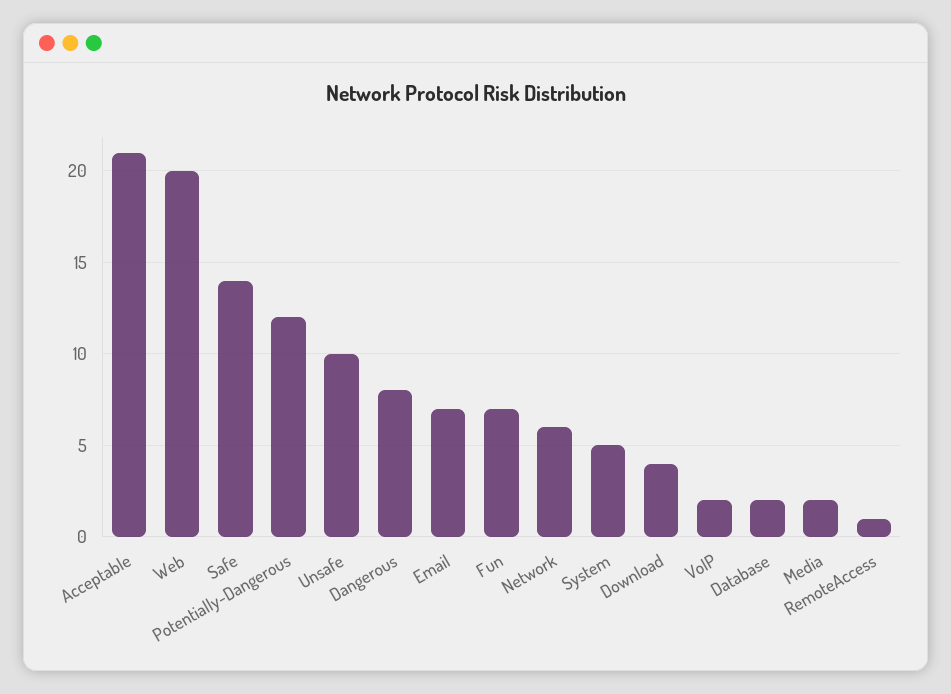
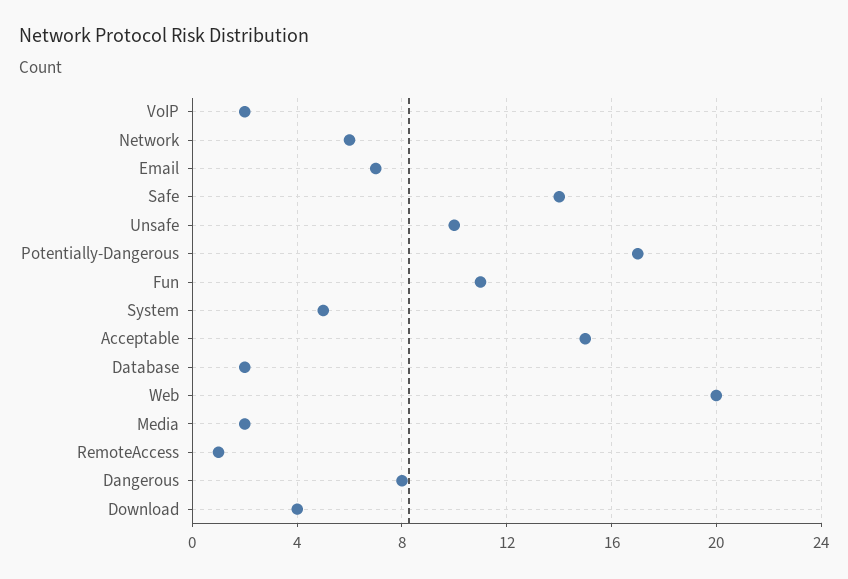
  {
-   "Acceptable": 21,
+   "Acceptable": 15,
    "Web": 20,
    "Safe": 14,
-   "Potentially-Dangerous": 12,
+   "Potentially-Dangerous": 17,
    "Unsafe": 10,
    "Dangerous": 8,
    "Email": 7,
-   "Fun": 7,
+   "Fun": 11,
    "Network": 6,
    "System": 5,
    "Download": 4,
    "VoIP": 2,
    "Database": 2,
    "Media": 2,
    "RemoteAccess": 1
  }

